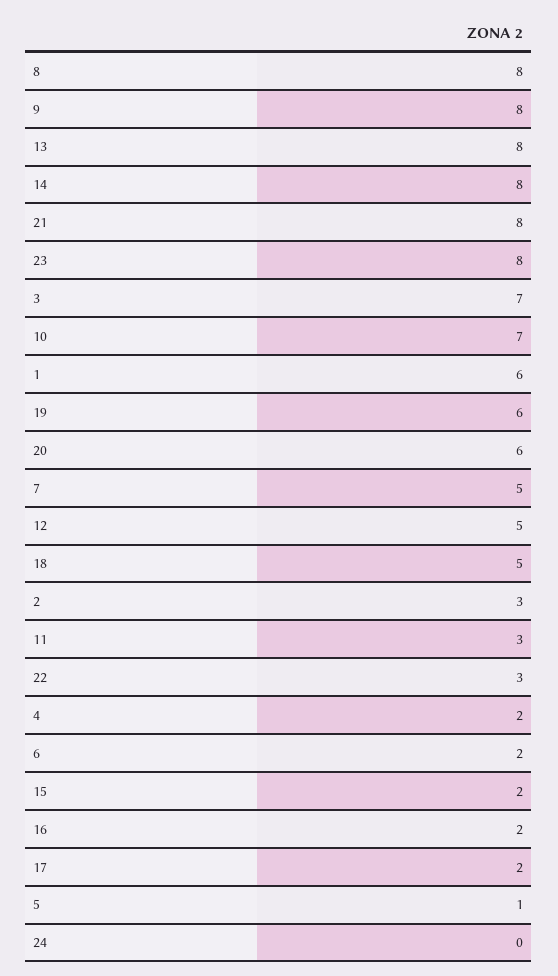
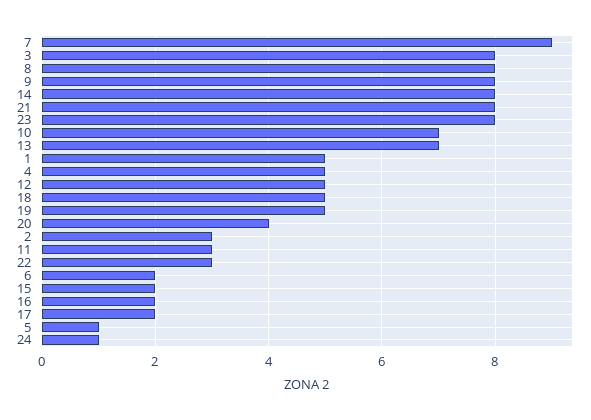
  {
    "8": 8,
    "9": 8,
-   "13": 8,
+   "13": 7,
    "14": 8,
    "21": 8,
    "23": 8,
-   "3": 7,
+   "3": 8,
    "10": 7,
-   "1": 6,
+   "1": 5,
-   "19": 6,
+   "19": 5,
-   "20": 6,
+   "20": 4,
-   "7": 5,
+   "7": 9,
    "12": 5,
    "18": 5,
    "2": 3,
    "11": 3,
    "22": 3,
-   "4": 2,
+   "4": 5,
    "6": 2,
    "15": 2,
    "16": 2,
    "17": 2,
    "5": 1,
-   "24": 0
+   "24": 1
  }

